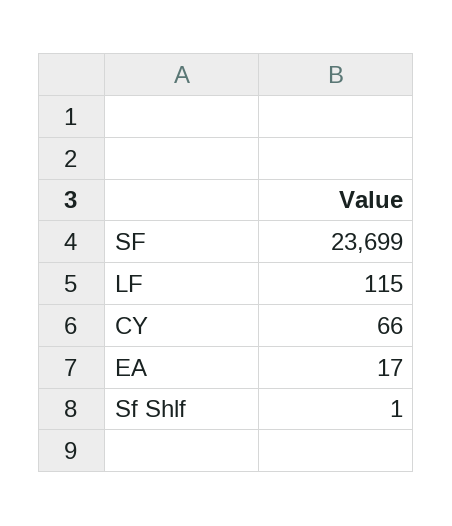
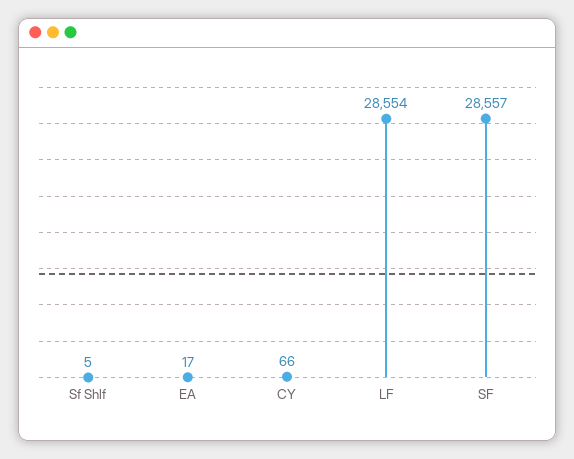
  {
-   "SF": 23699,
+   "SF": 28557,
-   "LF": 115,
+   "LF": 28554,
    "CY": 66,
    "EA": 17,
-   "Sf Shlf": 1
+   "Sf Shlf": 5
  }

